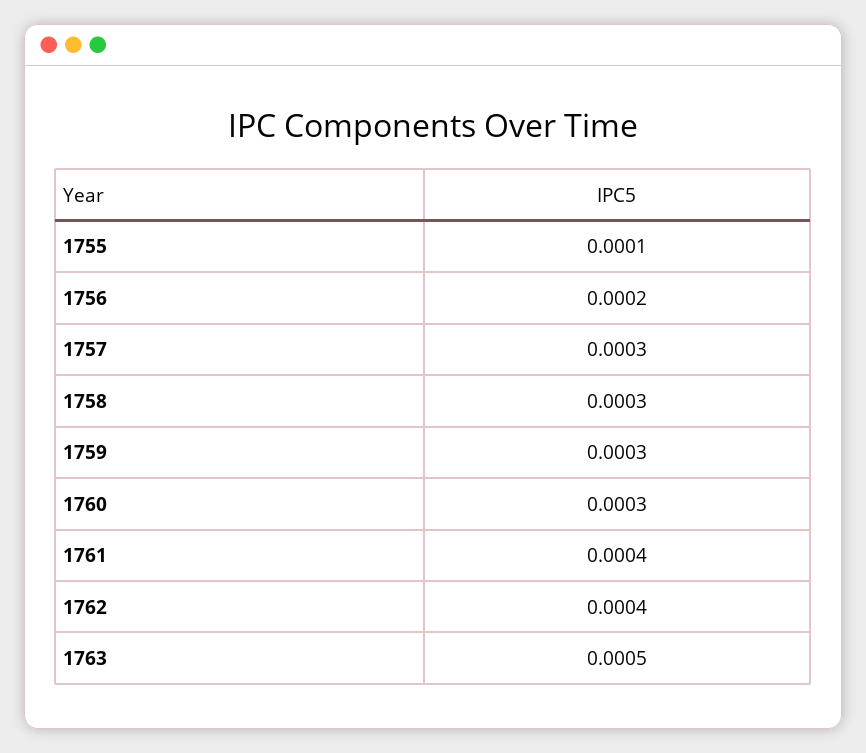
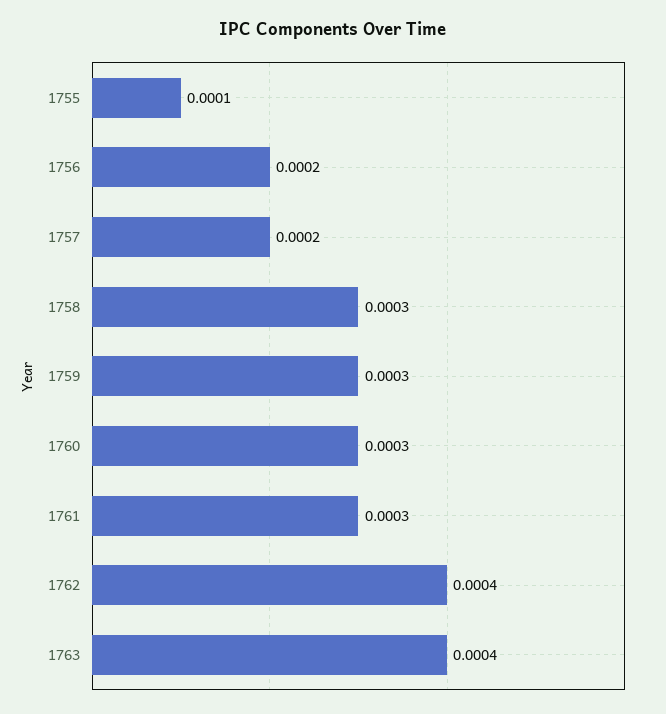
  {
    "1755": 0.0001,
    "1756": 0.0002,
-   "1757": 0.0003,
+   "1757": 0.0002,
    "1758": 0.0003,
    "1759": 0.0003,
    "1760": 0.0003,
-   "1761": 0.0004,
+   "1761": 0.0003,
    "1762": 0.0004,
-   "1763": 0.0005
+   "1763": 0.0004
  }

